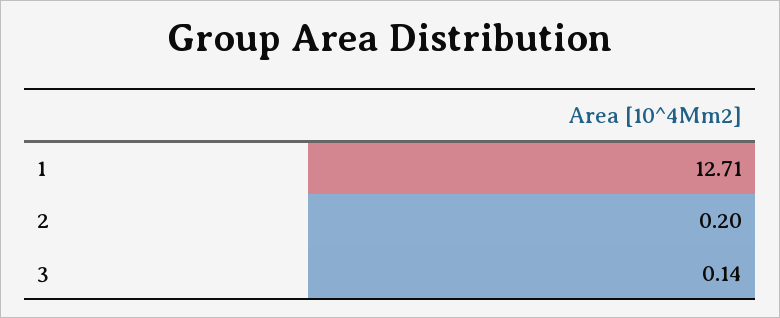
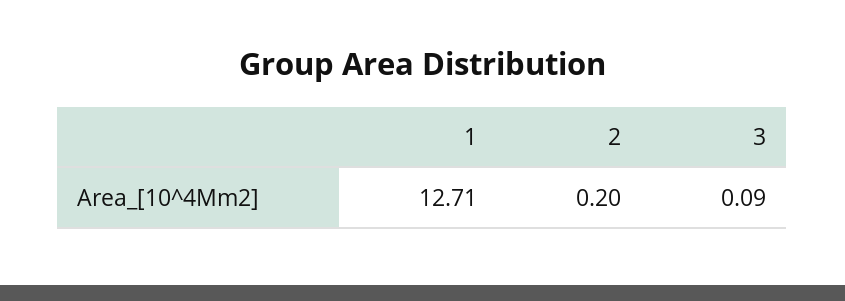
  {
    "1": 12.71,
    "2": 0.2,
-   "3": 0.14
+   "3": 0.09
  }

